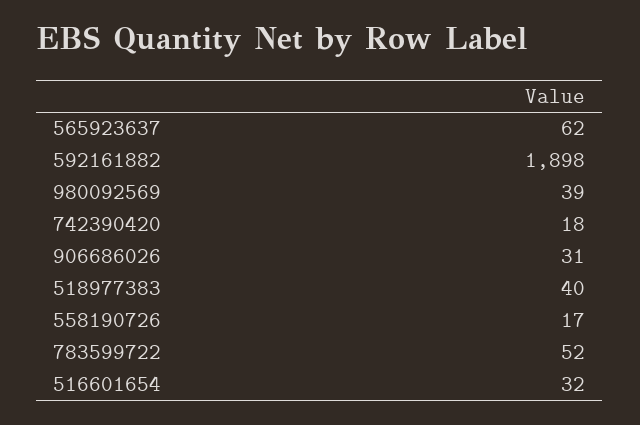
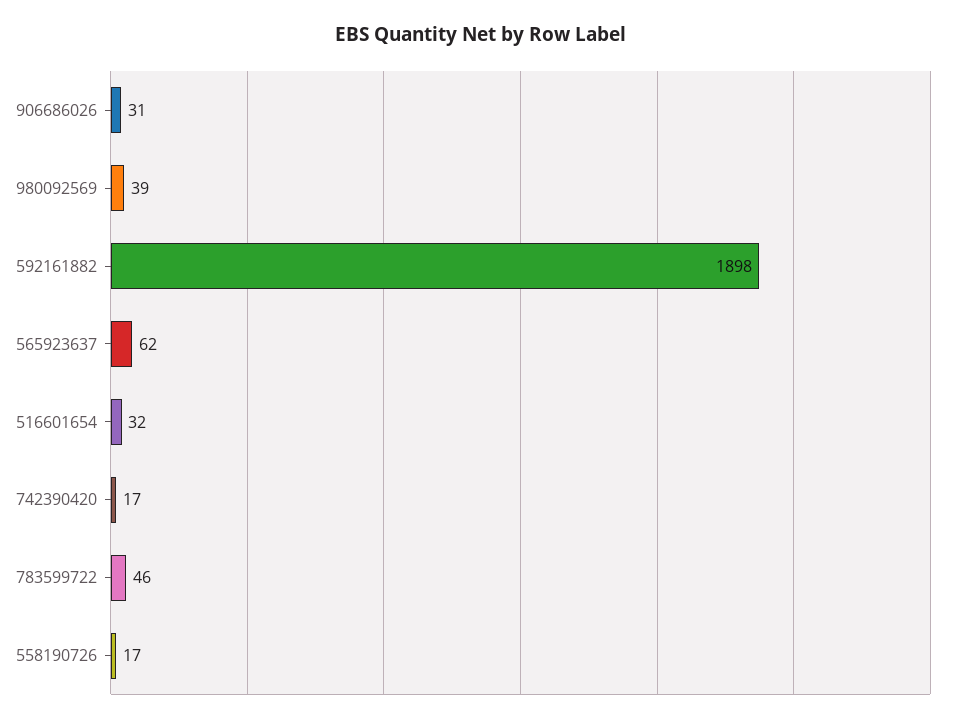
  {
    "565923637": 62,
    "592161882": 1898,
    "980092569": 39,
-   "742390420": 18,
+   "742390420": 17,
    "906686026": 31,
-   "518977383": 40,
    "558190726": 17,
-   "783599722": 52,
+   "783599722": 46,
    "516601654": 32
  }

